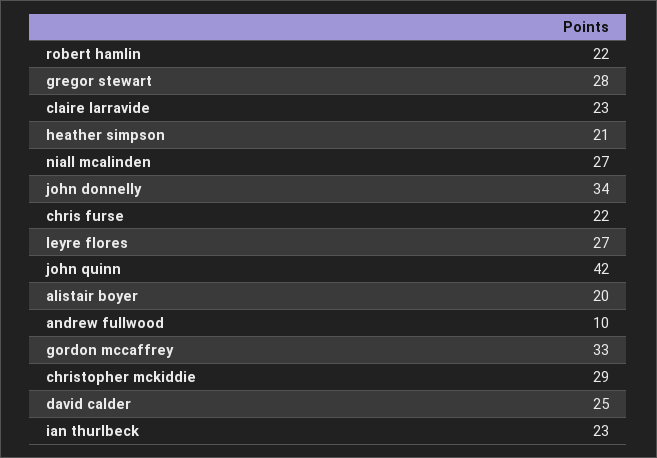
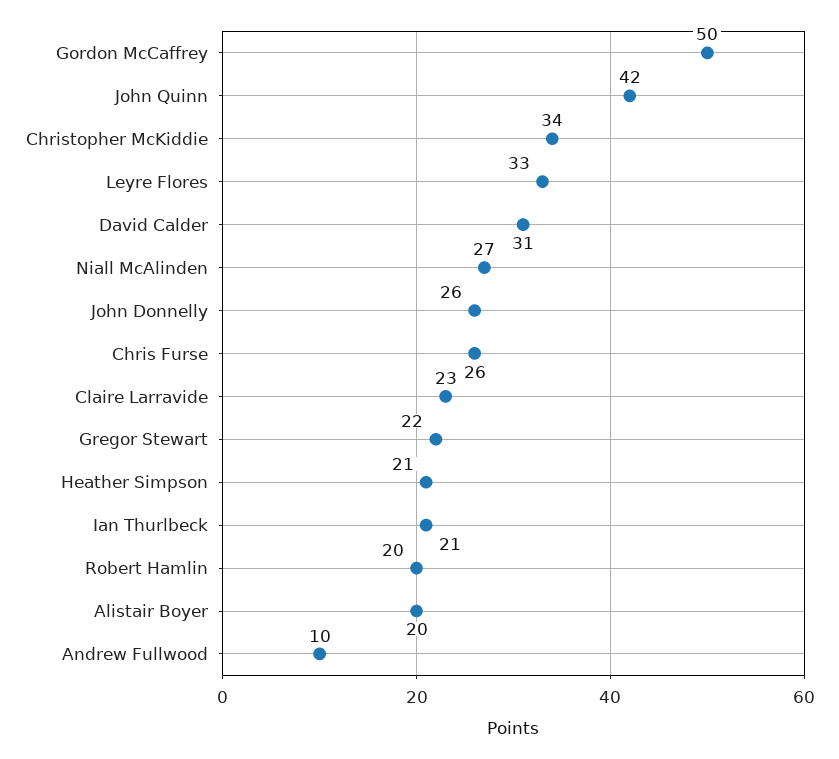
  {
-   "robert hamlin": 22,
+   "robert hamlin": 20,
-   "gregor stewart": 28,
+   "gregor stewart": 22,
    "claire larravide": 23,
    "heather simpson": 21,
    "niall mcalinden": 27,
-   "john donnelly": 34,
+   "john donnelly": 26,
-   "chris furse": 22,
+   "chris furse": 26,
-   "leyre flores": 27,
+   "leyre flores": 33,
    "john quinn": 42,
    "alistair boyer": 20,
    "andrew fullwood": 10,
-   "gordon mccaffrey": 33,
+   "gordon mccaffrey": 50,
-   "christopher mckiddie": 29,
+   "christopher mckiddie": 34,
-   "david calder": 25,
+   "david calder": 31,
-   "ian thurlbeck": 23
+   "ian thurlbeck": 21
  }

